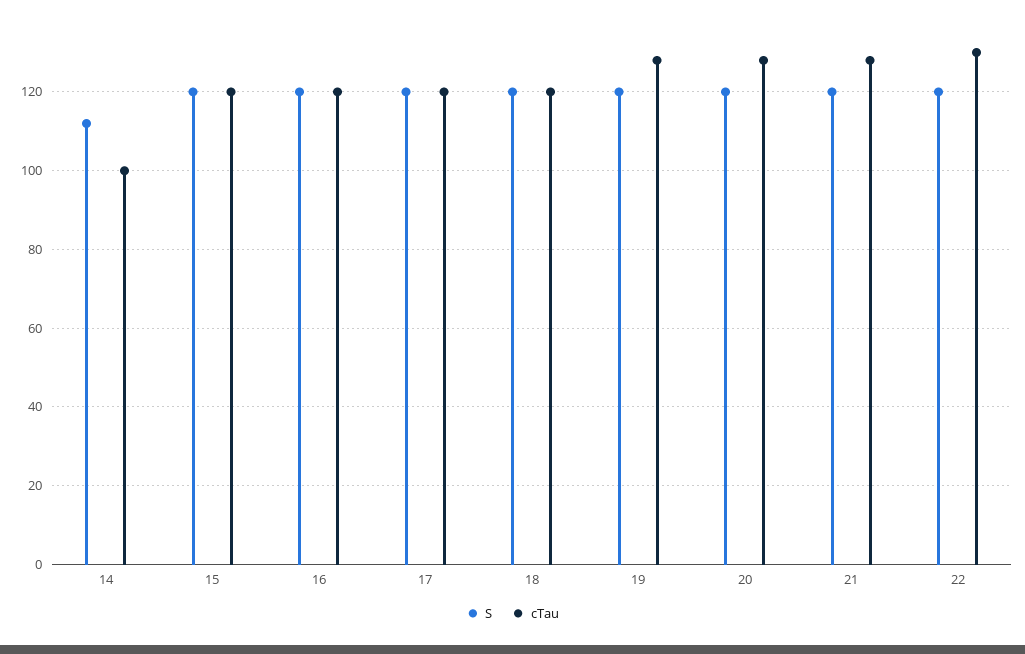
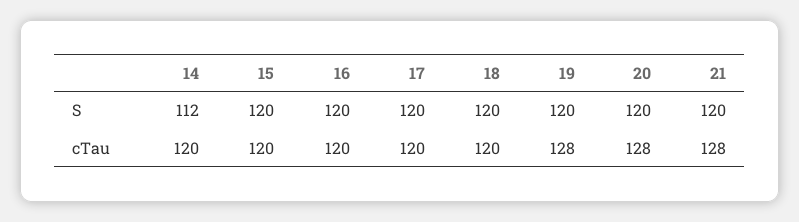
  {
    "S": {
      "14": 112,
      "15": 120,
      "16": 120,
      "17": 120,
      "18": 120,
      "19": 120,
      "20": 120,
-     "21": 120,
+     "21": 120
-     "22": 120
    },
    "cTau": {
-     "14": 100,
+     "14": 120,
      "15": 120,
      "16": 120,
      "17": 120,
      "18": 120,
      "19": 128,
      "20": 128,
-     "21": 128,
+     "21": 128
-     "22": 130
    }
  }

